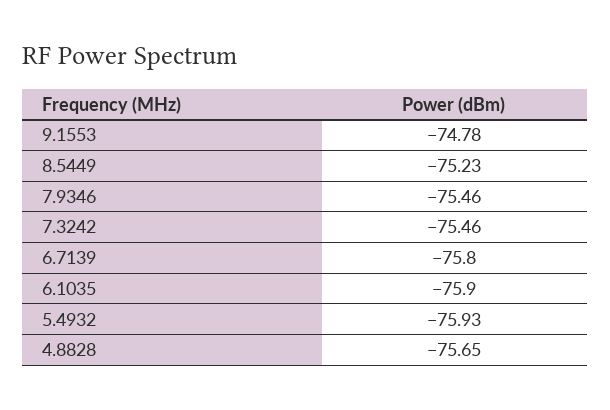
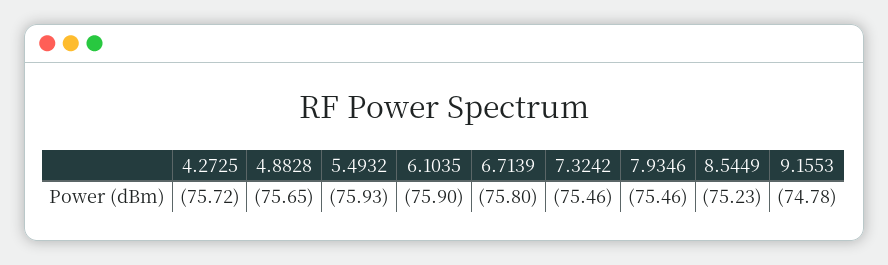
  {
    "9.1553": -74.78,
    "8.5449": -75.23,
    "7.9346": -75.46,
    "7.3242": -75.46,
    "6.7139": -75.8,
    "6.1035": -75.9,
    "5.4932": -75.93,
-   "4.8828": -75.65
+   "4.8828": -75.65,
+   "4.2725": -75.72
  }

